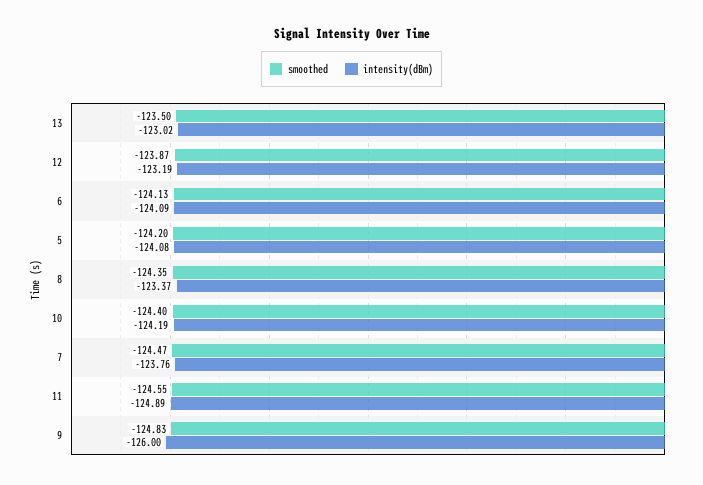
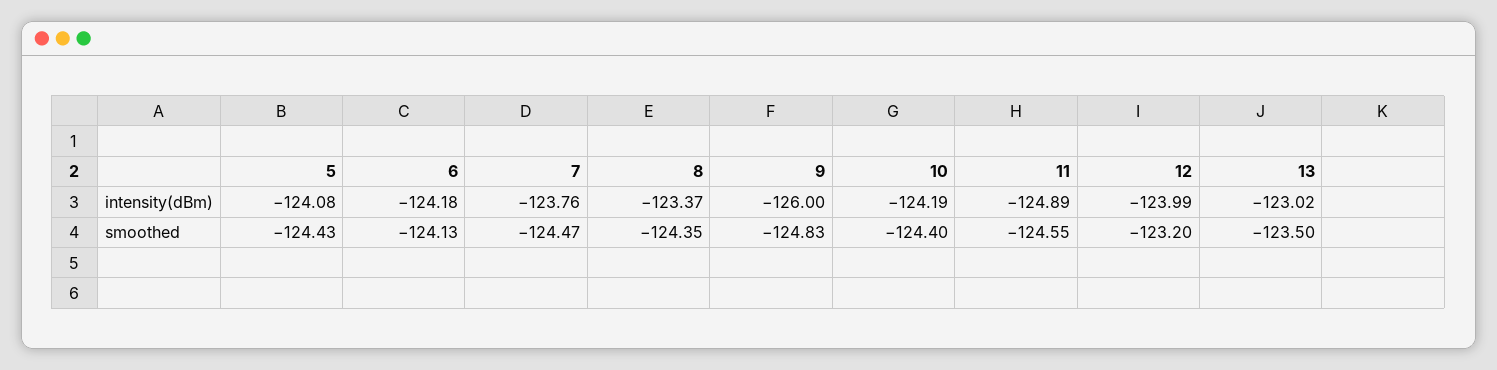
  {
    "smoothed": {
      "13": -123.5,
-     "12": -123.87,
+     "12": -123.2,
      "6": -124.13,
-     "5": -124.2,
+     "5": -124.43,
      "8": -124.35,
      "10": -124.4,
      "7": -124.47,
      "11": -124.55,
      "9": -124.83
    },
    "intensity(dBm)": {
      "13": -123.02,
-     "12": -123.19,
+     "12": -123.99,
-     "6": -124.09,
+     "6": -124.18,
      "5": -124.08,
      "8": -123.37,
      "10": -124.19,
      "7": -123.76,
      "11": -124.89,
      "9": -126
    }
  }

